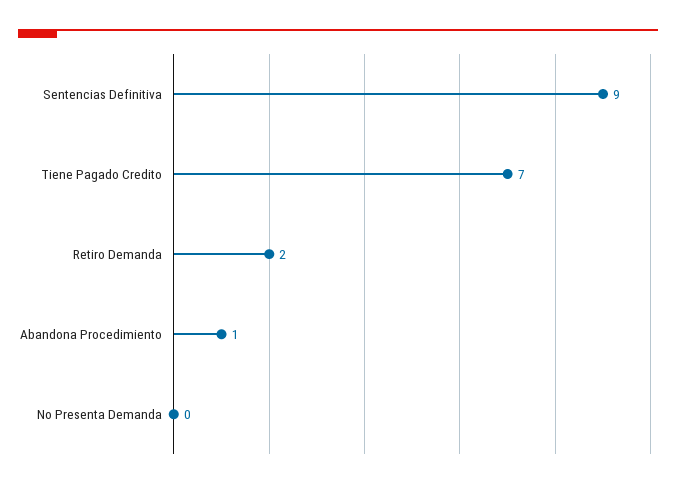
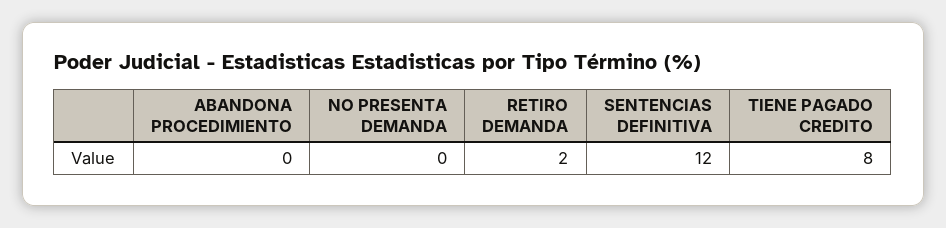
  {
-   "Sentencias Definitiva": 9,
+   "Sentencias Definitiva": 12,
-   "Tiene Pagado Credito": 7,
+   "Tiene Pagado Credito": 8,
    "Retiro Demanda": 2,
-   "Abandona Procedimiento": 1,
+   "Abandona Procedimiento": 0,
    "No Presenta Demanda": 0
  }

